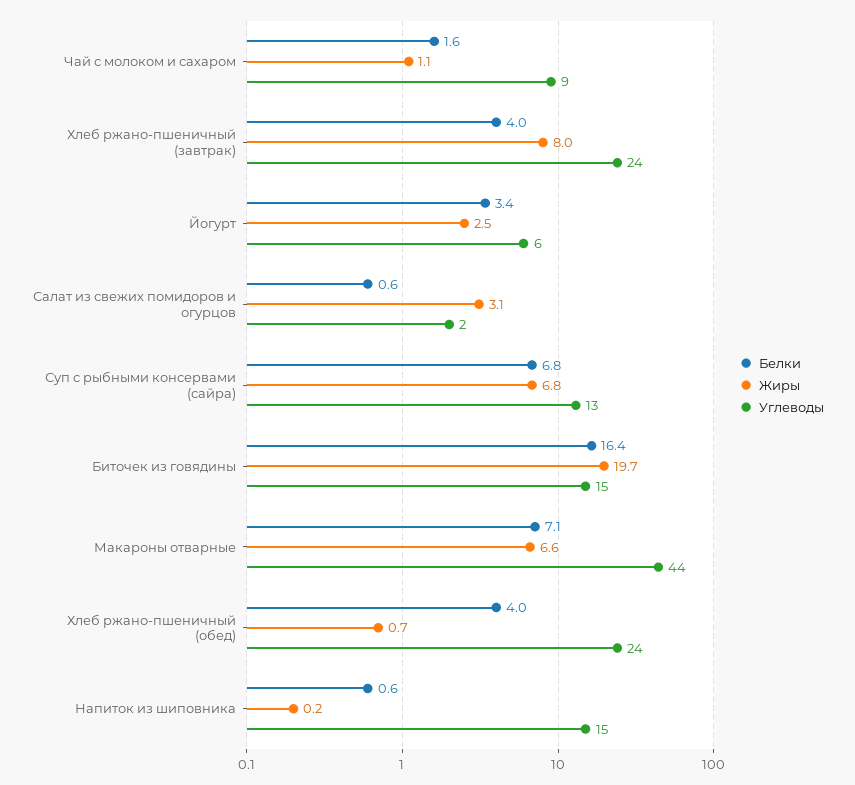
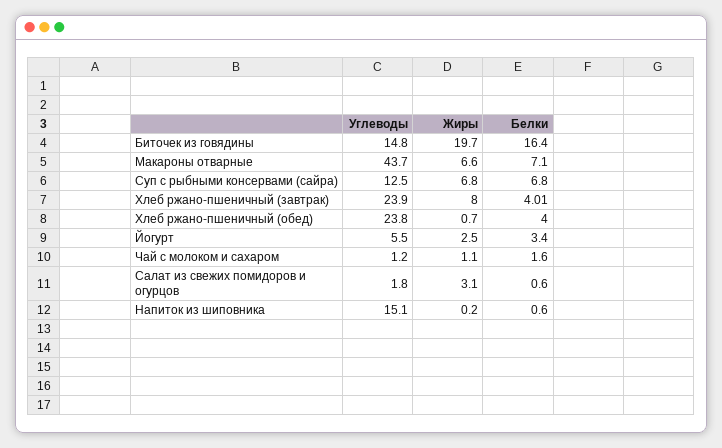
  {
    "Белки": {
      "Чай с молоком и сахаром": 1.6,
      "Хлеб ржано-пшеничный (завтрак)": 4.01,
      "Йогурт": 3.4,
      "Салат из свежих помидоров и огурцов": 0.6,
      "Суп с рыбными консервами (сайра)": 6.8,
      "Биточек из говядины": 16.4,
      "Макароны отварные": 7.1,
      "Хлеб ржано-пшеничный (обед)": 4,
      "Напиток из шиповника": 0.6
    },
    "Жиры": {
      "Чай с молоком и сахаром": 1.1,
      "Хлеб ржано-пшеничный (завтрак)": 8,
      "Йогурт": 2.5,
      "Салат из свежих помидоров и огурцов": 3.1,
      "Суп с рыбными консервами (сайра)": 6.8,
      "Биточек из говядины": 19.7,
      "Макароны отварные": 6.6,
      "Хлеб ржано-пшеничный (обед)": 0.7,
      "Напиток из шиповника": 0.2
    },
    "Углеводы": {
-     "Чай с молоком и сахаром": 9,
+     "Чай с молоком и сахаром": 1.2,
      "Хлеб ржано-пшеничный (завтрак)": 23.9,
      "Йогурт": 5.5,
      "Салат из свежих помидоров и огурцов": 1.8,
      "Суп с рыбными консервами (сайра)": 12.5,
      "Биточек из говядины": 14.8,
      "Макароны отварные": 43.7,
      "Хлеб ржано-пшеничный (обед)": 23.8,
      "Напиток из шиповника": 15.1
    }
  }

